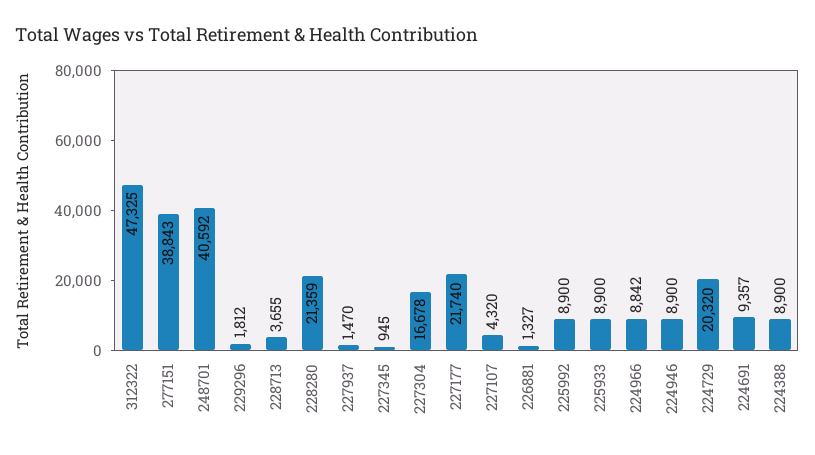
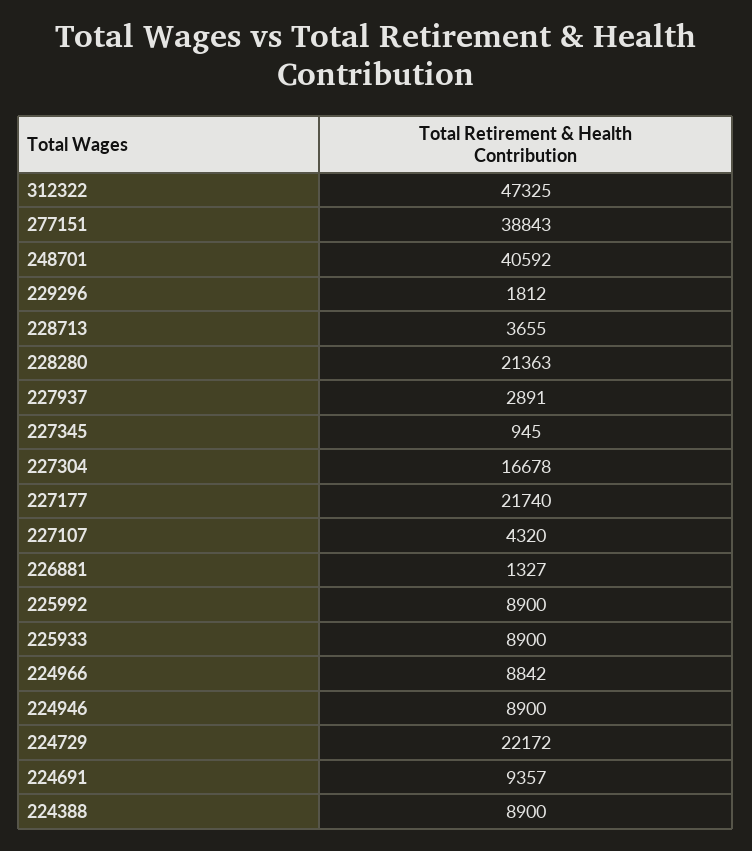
  {
    "312322": 47325,
    "277151": 38843,
    "248701": 40592,
    "229296": 1812,
    "228713": 3655,
-   "228280": 21359,
+   "228280": 21363,
-   "227937": 1470,
+   "227937": 2891,
    "227345": 945,
    "227304": 16678,
    "227177": 21740,
    "227107": 4320,
    "226881": 1327,
    "225992": 8900,
    "225933": 8900,
    "224966": 8842,
    "224946": 8900,
-   "224729": 20320,
+   "224729": 22172,
    "224691": 9357,
    "224388": 8900
  }

